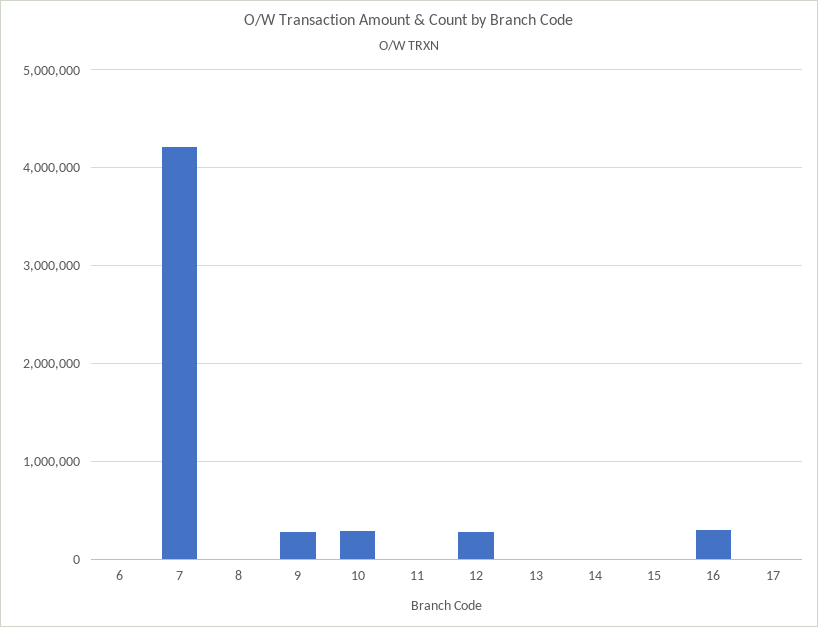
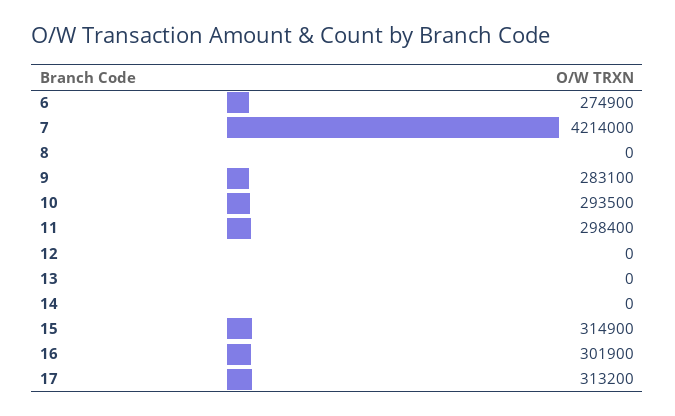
  {
-   "6": 0,
+   "6": 274900,
    "7": 4214000,
    "8": 0,
    "9": 283100,
    "10": 293500,
-   "11": 0,
+   "11": 298400,
-   "12": 300000,
+   "12": 0,
    "13": 0,
    "14": 0,
-   "15": 0,
+   "15": 314900,
    "16": 301900,
-   "17": 0
+   "17": 313200
  }

